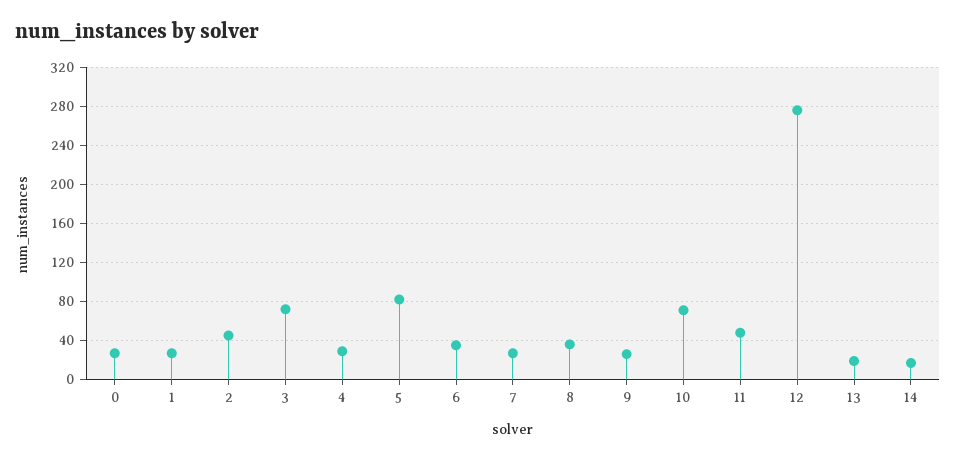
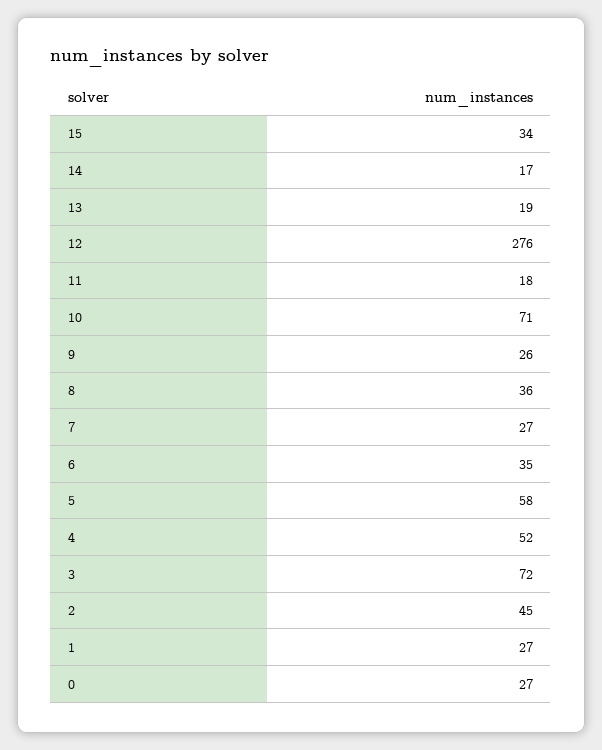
  {
    "0": 27,
    "1": 27,
    "2": 45,
    "3": 72,
-   "4": 30,
+   "4": 52,
-   "5": 80,
+   "5": 58,
    "6": 35,
    "7": 27,
    "8": 36,
    "9": 26,
    "10": 71,
-   "11": 50,
+   "11": 18,
    "12": 276,
    "13": 19,
-   "14": 17
+   "14": 17,
+   "15": 34
  }

